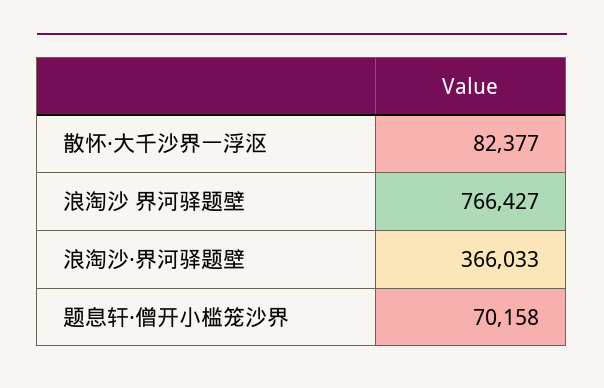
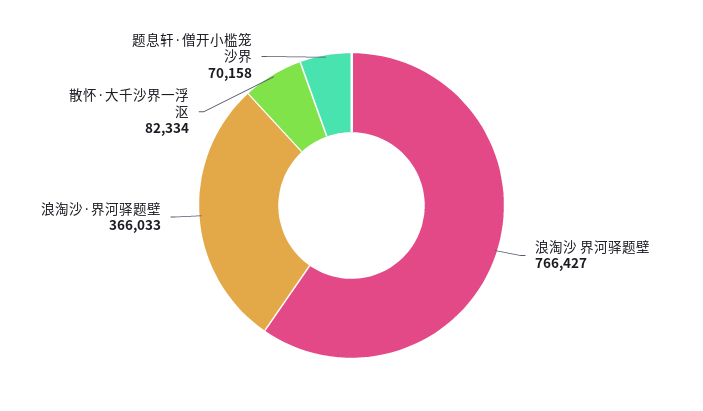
  {
-   "散怀·大千沙界一浮沤": 82377,
+   "散怀·大千沙界一浮沤": 82334,
    "浪淘沙 界河驿题壁": 766427,
    "浪淘沙·界河驿题壁": 366033,
    "题息轩·僧开小槛笼沙界": 70158
  }

